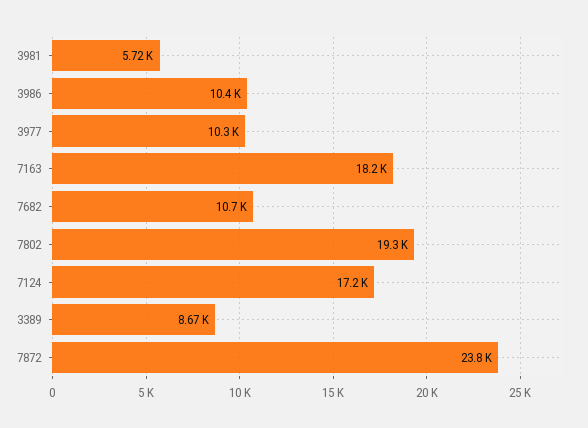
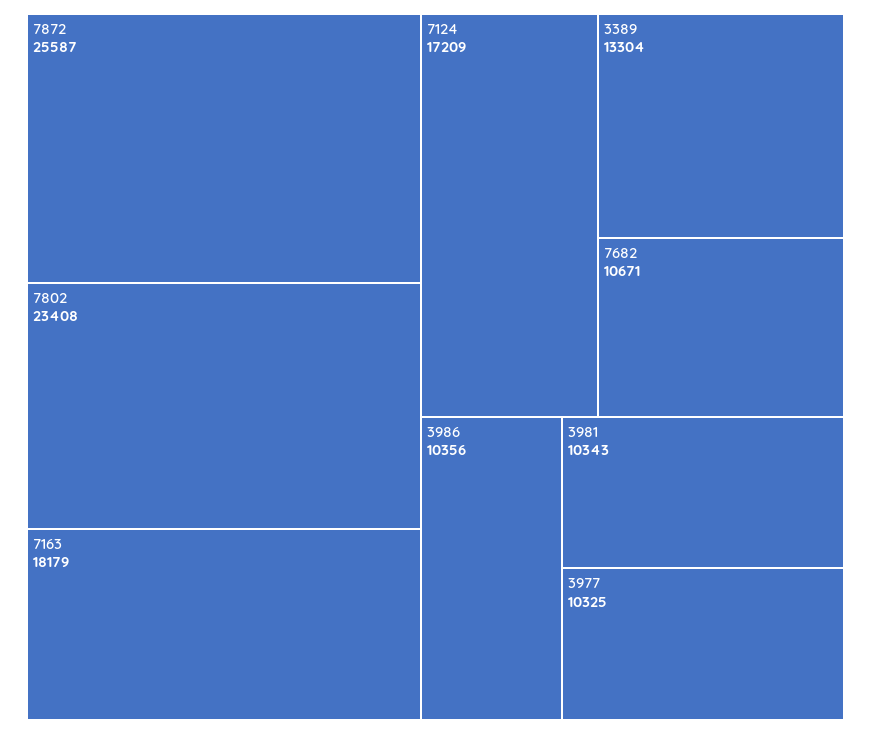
  {
-   "3981": 5720,
+   "3981": 10343,
    "3986": 10356,
    "3977": 10325,
    "7163": 18179,
    "7682": 10671,
-   "7802": 19300,
+   "7802": 23408,
    "7124": 17209,
-   "3389": 8670,
+   "3389": 13304,
-   "7872": 23800
+   "7872": 25587
  }

